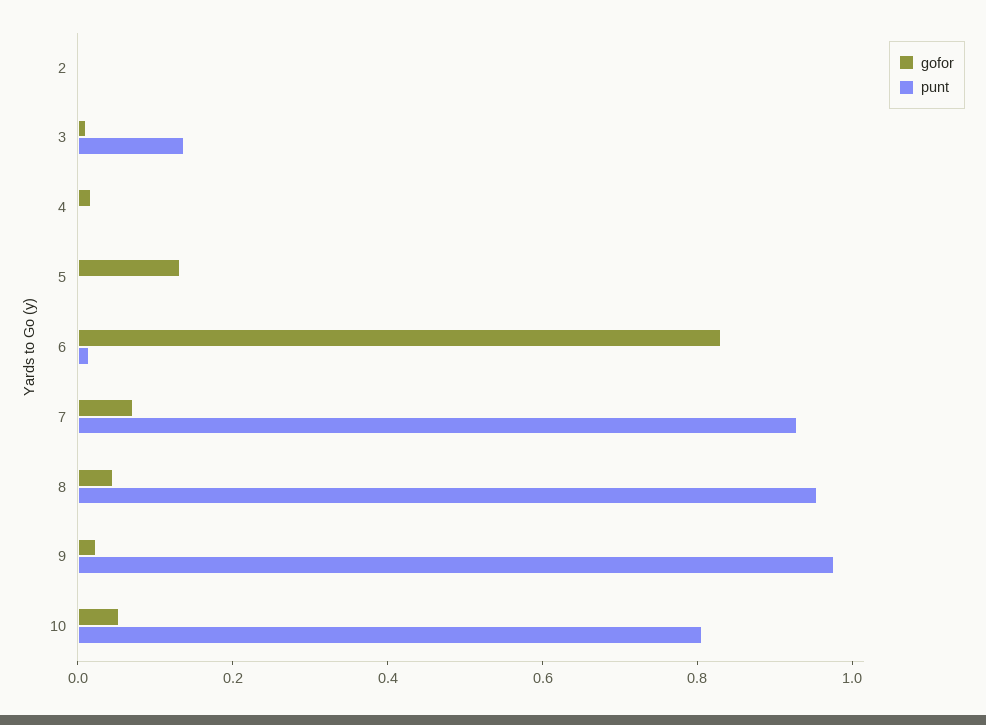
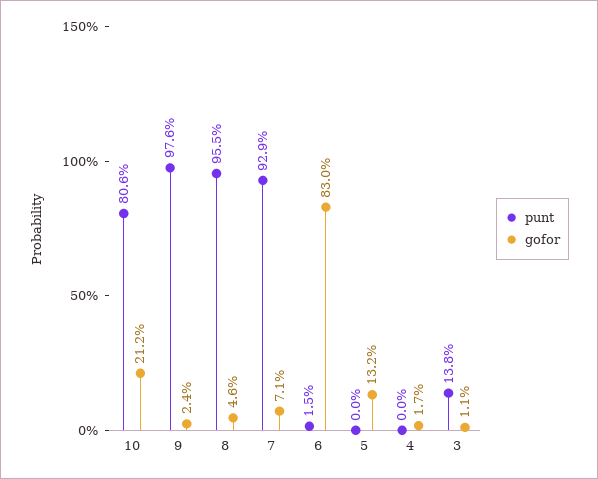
  {
    "gofor": {
-     "2": 0,
      "3": 0.011,
      "4": 0.017,
      "5": 0.132,
      "6": 0.83,
      "7": 0.071,
      "8": 0.046,
      "9": 0.024,
-     "10": 0.05
+     "10": 0.212
    },
    "punt": {
-     "2": 0,
      "3": 0.138,
      "4": 0,
      "5": 0,
      "6": 0.015,
      "7": 0.929,
      "8": 0.955,
      "9": 0.976,
      "10": 0.806
    }
  }

